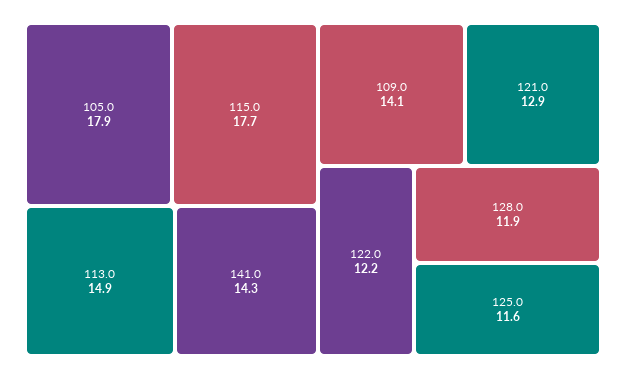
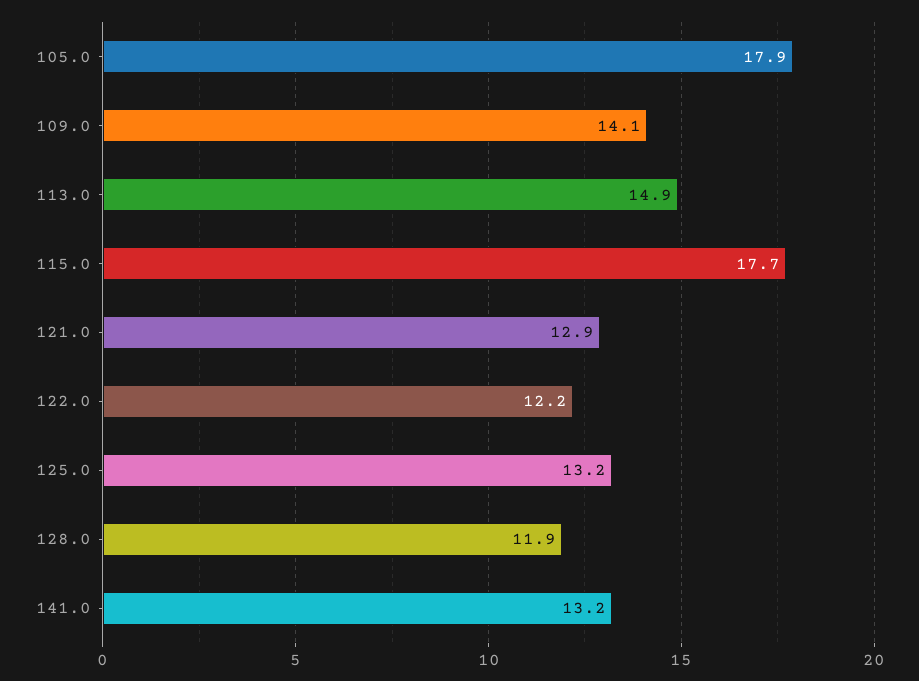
  {
    "105.0": 17.9,
    "115.0": 17.7,
    "113.0": 14.9,
-   "141.0": 14.3,
+   "141.0": 13.2,
    "109.0": 14.1,
    "121.0": 12.9,
    "122.0": 12.2,
    "128.0": 11.9,
-   "125.0": 11.6
+   "125.0": 13.2
  }

